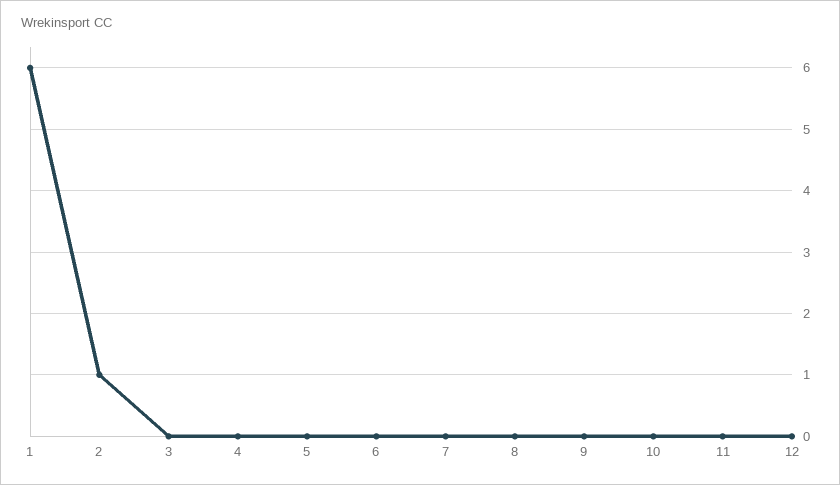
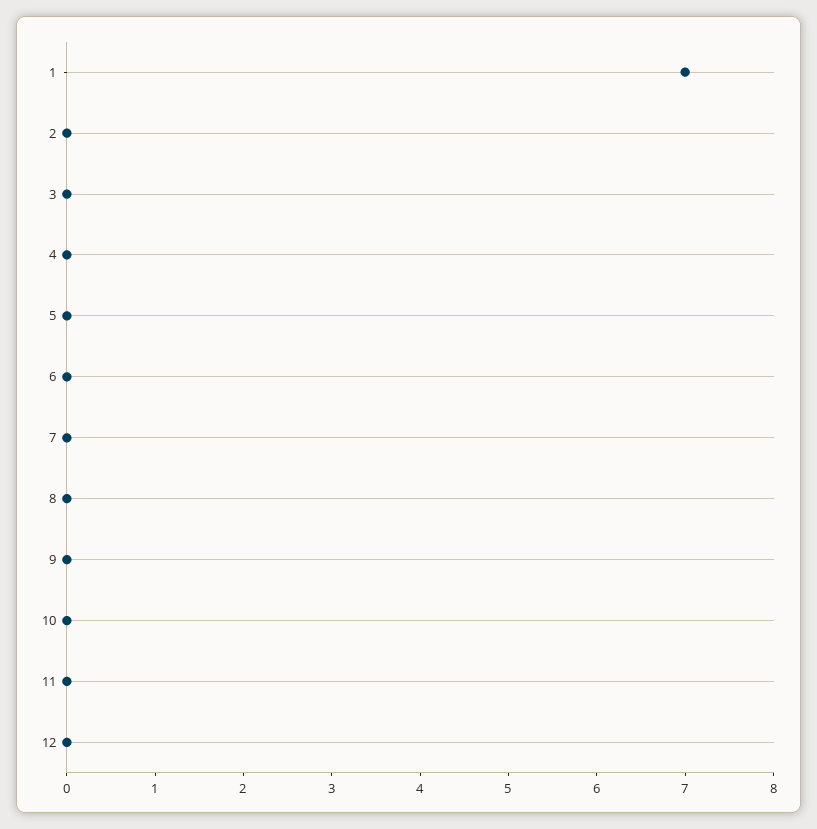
  {
-   "1": 6,
+   "1": 7,
-   "2": 1,
+   "2": 0,
    "3": 0,
    "4": 0,
    "5": 0,
    "6": 0,
    "7": 0,
    "8": 0,
    "9": 0,
    "10": 0,
    "11": 0,
    "12": 0
  }

